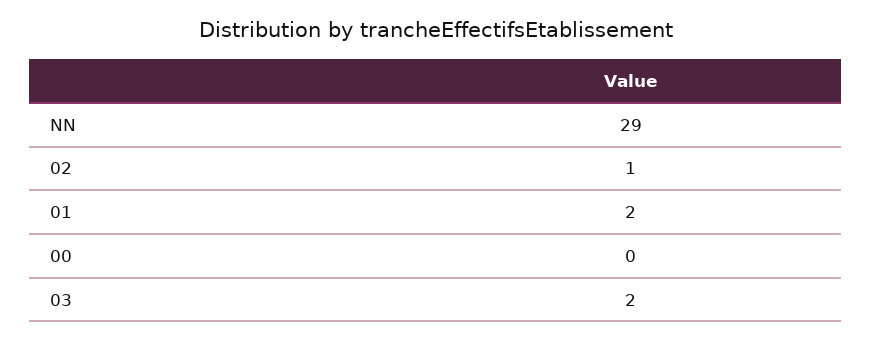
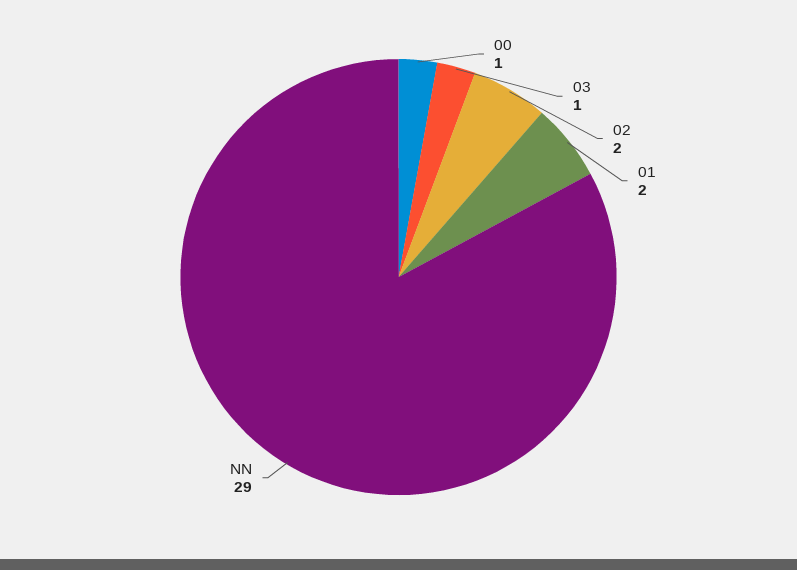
  {
    "NN": 29,
-   "02": 1,
+   "02": 2,
    "01": 2,
-   "00": 0,
+   "00": 1,
-   "03": 2
+   "03": 1
  }

